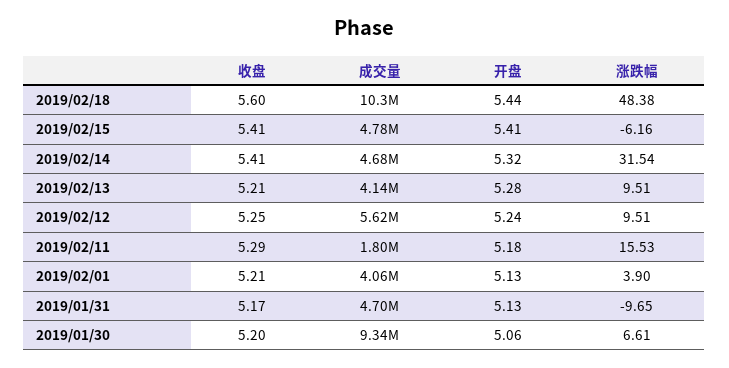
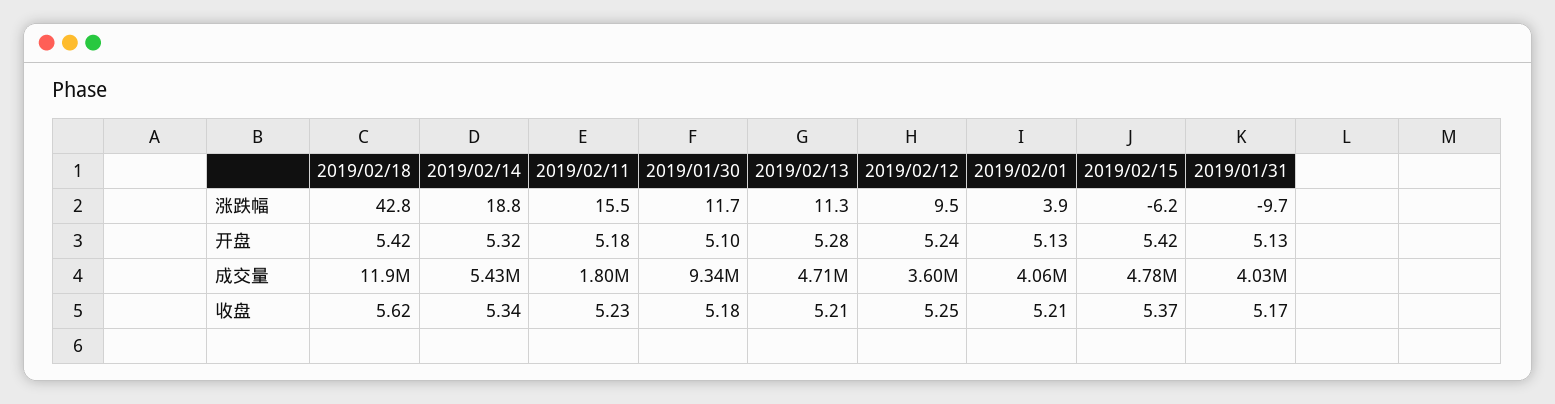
  {
    "收盘": {
-     "2019/02/18": 5.6,
+     "2019/02/18": 5.62,
-     "2019/02/15": 5.41,
+     "2019/02/15": 5.37,
-     "2019/02/14": 5.41,
+     "2019/02/14": 5.34,
      "2019/02/13": 5.21,
      "2019/02/12": 5.25,
-     "2019/02/11": 5.29,
+     "2019/02/11": 5.23,
      "2019/02/01": 5.21,
      "2019/01/31": 5.17,
-     "2019/01/30": 5.2
+     "2019/01/30": 5.18
    },
    "成交量": {
-     "2019/02/18": 10300000,
+     "2019/02/18": 11900000,
      "2019/02/15": 4780000,
-     "2019/02/14": 4680000,
+     "2019/02/14": 5430000,
-     "2019/02/13": 4140000,
+     "2019/02/13": 4710000,
-     "2019/02/12": 5620000,
+     "2019/02/12": 3600000,
      "2019/02/11": 1800000,
      "2019/02/01": 4060000,
-     "2019/01/31": 4700000,
+     "2019/01/31": 4030000,
      "2019/01/30": 9340000
    },
    "开盘": {
-     "2019/02/18": 5.44,
+     "2019/02/18": 5.42,
-     "2019/02/15": 5.41,
+     "2019/02/15": 5.42,
      "2019/02/14": 5.32,
      "2019/02/13": 5.28,
      "2019/02/12": 5.24,
      "2019/02/11": 5.18,
      "2019/02/01": 5.13,
      "2019/01/31": 5.13,
-     "2019/01/30": 5.06
+     "2019/01/30": 5.1
    },
    "涨跌幅": {
-     "2019/02/18": 48.38,
+     "2019/02/18": 42.8,
      "2019/02/15": -6.16,
-     "2019/02/14": 31.54,
+     "2019/02/14": 18.8,
-     "2019/02/13": 9.51,
+     "2019/02/13": 11.3,
      "2019/02/12": 9.51,
      "2019/02/11": 15.53,
      "2019/02/01": 3.9,
      "2019/01/31": -9.65,
-     "2019/01/30": 6.61
+     "2019/01/30": 11.7
    }
  }

